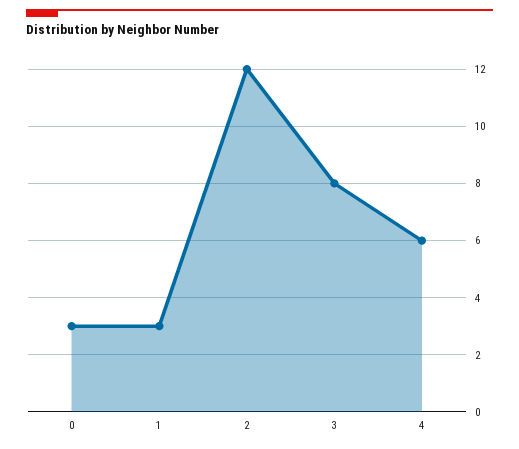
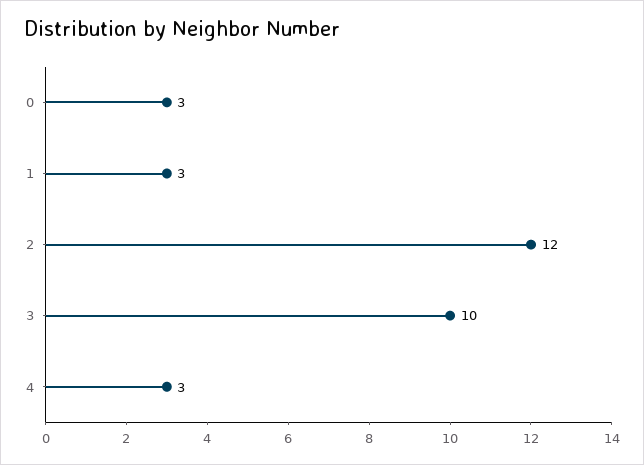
  {
    "0": 3,
    "1": 3,
    "2": 12,
-   "3": 8,
+   "3": 10,
-   "4": 6
+   "4": 3
  }

